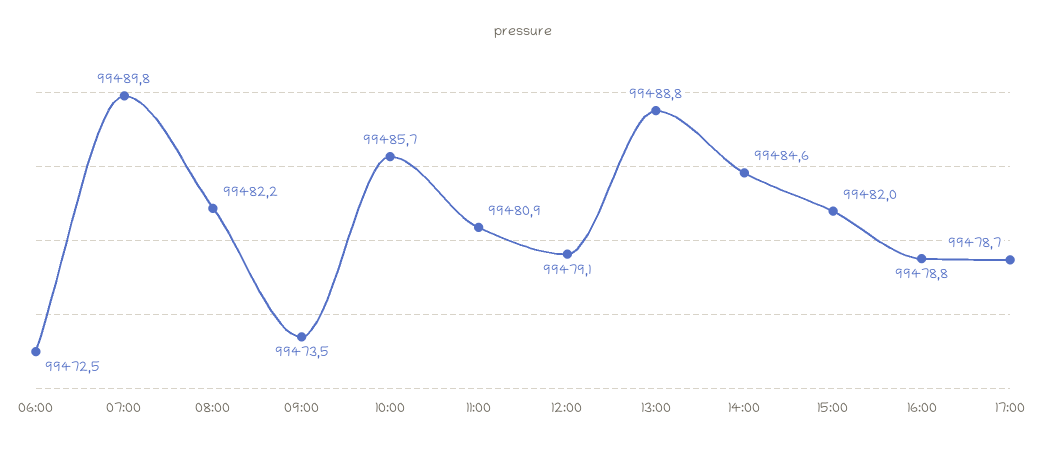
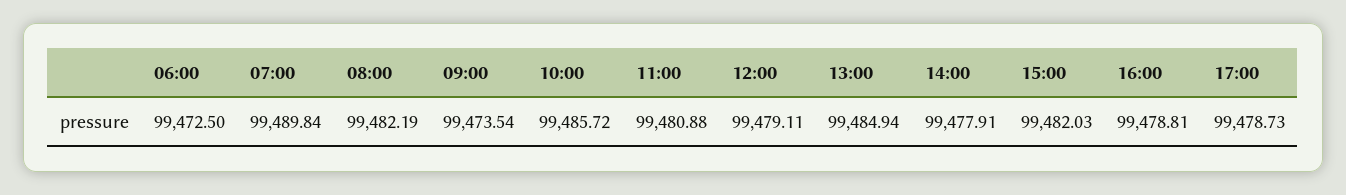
  {
    "06:00": 99472.5,
    "07:00": 99489.84,
    "08:00": 99482.19,
    "09:00": 99473.54,
    "10:00": 99485.72,
    "11:00": 99480.88,
    "12:00": 99479.11,
-   "13:00": 99488.8,
+   "13:00": 99484.94,
-   "14:00": 99484.6,
+   "14:00": 99477.91,
    "15:00": 99482.03,
    "16:00": 99478.81,
    "17:00": 99478.73
  }

